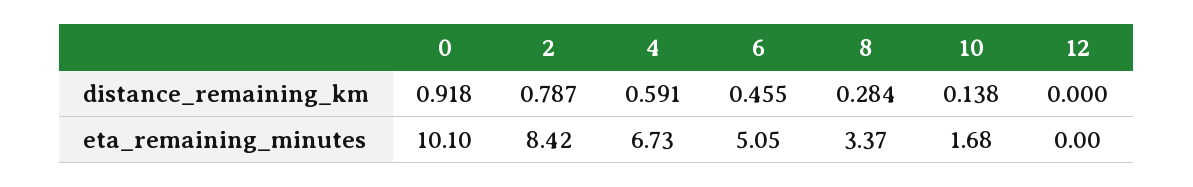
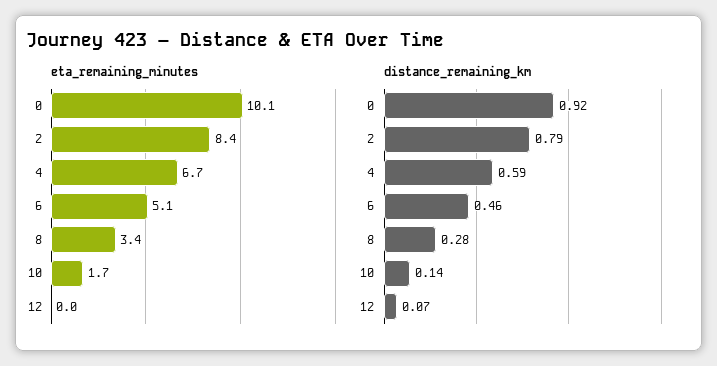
  {
    "distance_remaining_km": {
      "0": 0.918,
      "2": 0.787,
      "4": 0.591,
      "6": 0.455,
      "8": 0.284,
      "10": 0.138,
-     "12": 0
+     "12": 0.07
    },
    "eta_remaining_minutes": {
      "0": 10.1,
      "2": 8.42,
      "4": 6.73,
      "6": 5.05,
      "8": 3.37,
      "10": 1.68,
      "12": 0
    }
  }

